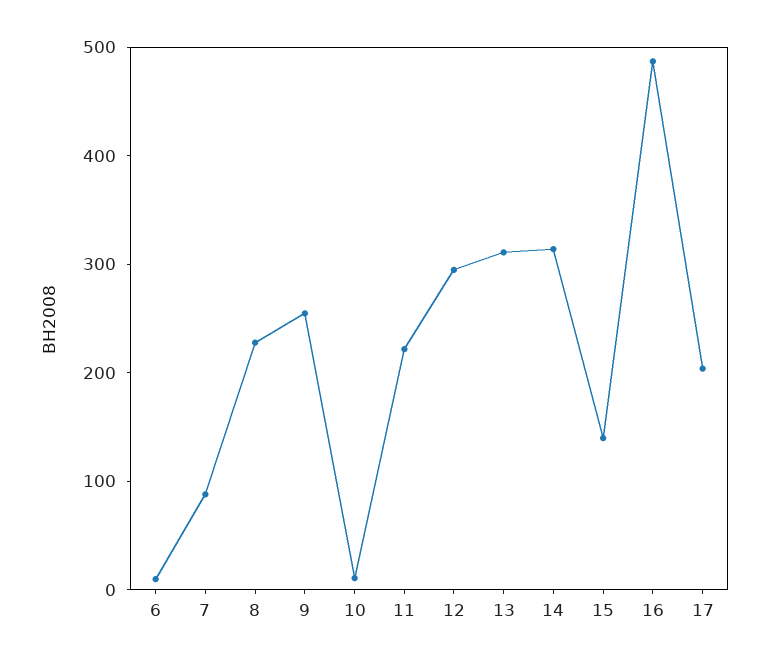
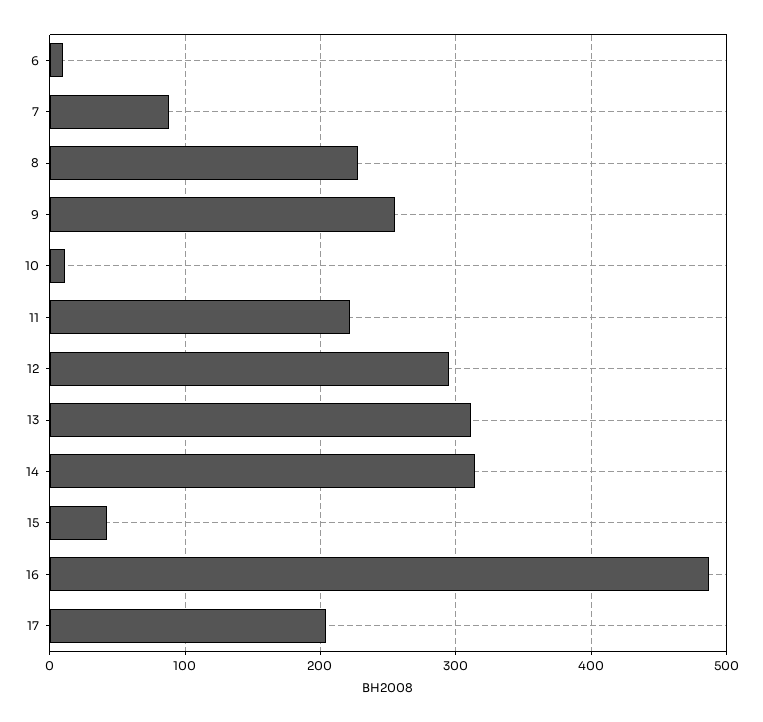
  {
    "6": 10,
    "7": 90,
    "8": 230,
    "9": 260,
    "10": 10,
    "11": 220,
    "12": 300,
    "13": 310,
    "14": 310,
-   "15": 140,
+   "15": 40,
    "16": 490,
    "17": 200
  }

